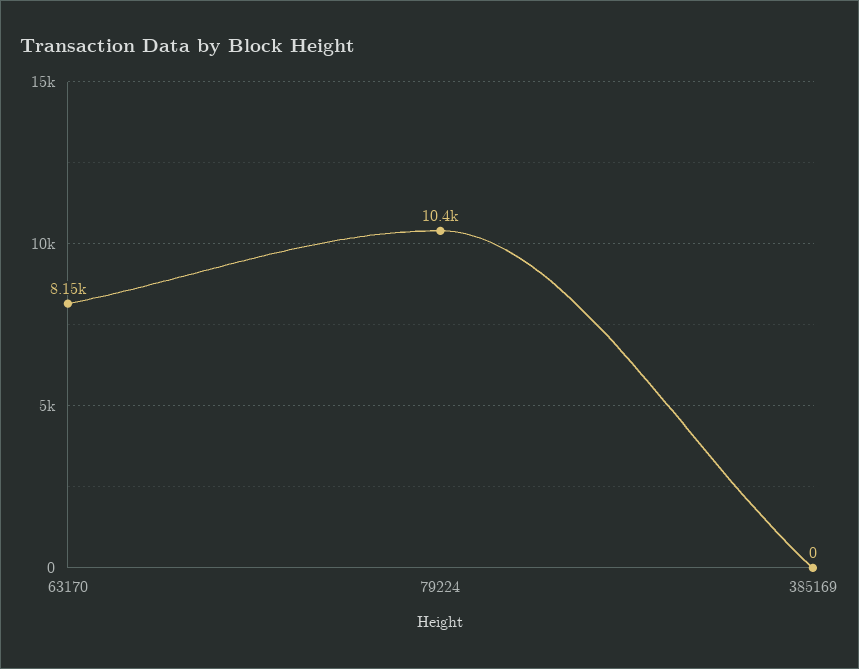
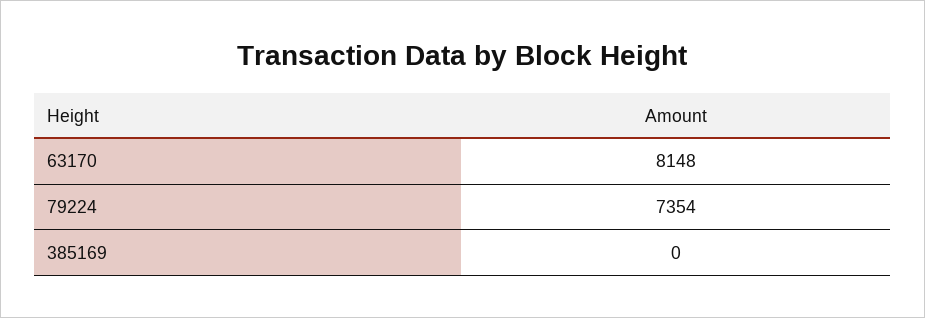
  {
    "63170": 8148,
-   "79224": 10400,
+   "79224": 7354,
    "385169": 0
  }

